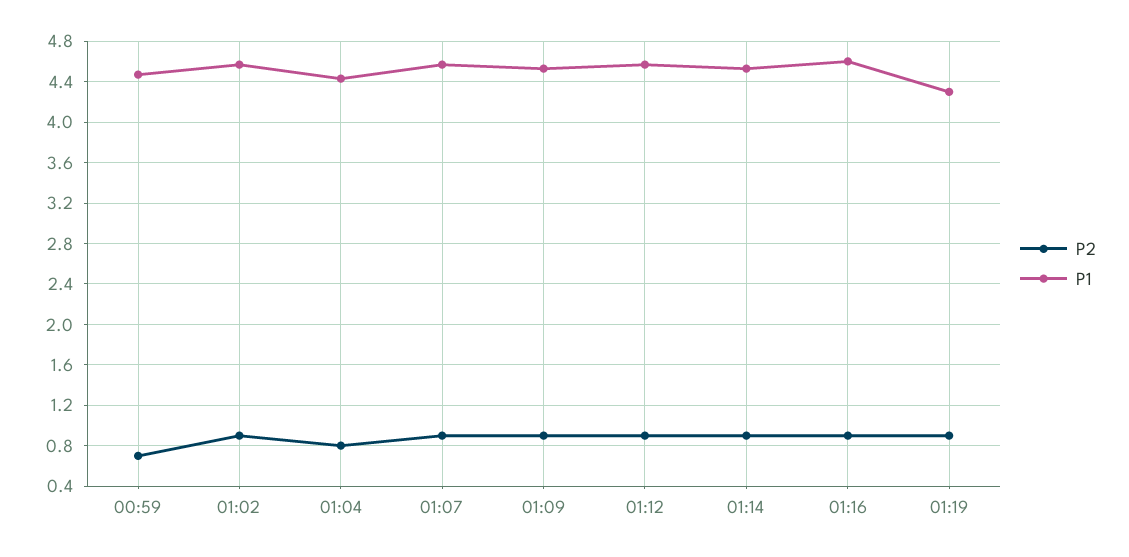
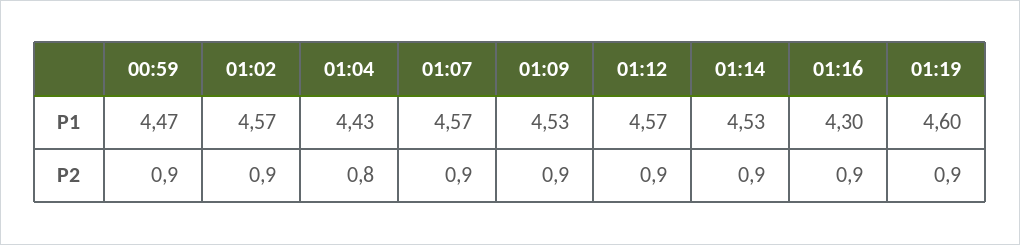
  {
    "P2": {
-     "00:59": 0.7,
+     "00:59": 0.9,
      "01:02": 0.9,
      "01:04": 0.8,
      "01:07": 0.9,
      "01:09": 0.9,
      "01:12": 0.9,
      "01:14": 0.9,
      "01:16": 0.9,
      "01:19": 0.9
    },
    "P1": {
      "00:59": 4.47,
      "01:02": 4.57,
      "01:04": 4.43,
      "01:07": 4.57,
      "01:09": 4.53,
      "01:12": 4.57,
      "01:14": 4.53,
-     "01:16": 4.6,
+     "01:16": 4.3,
-     "01:19": 4.3
+     "01:19": 4.6
    }
  }

